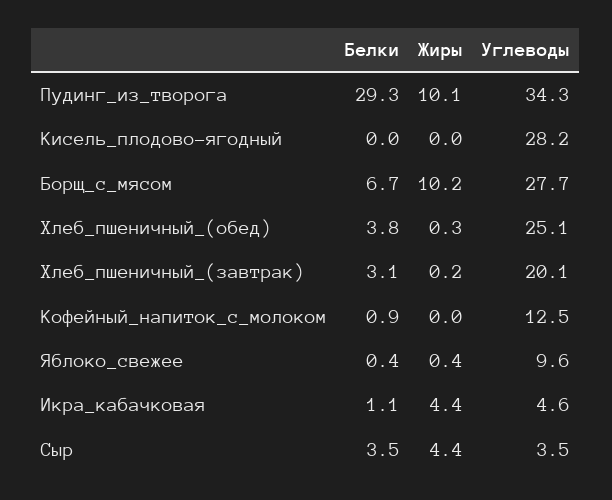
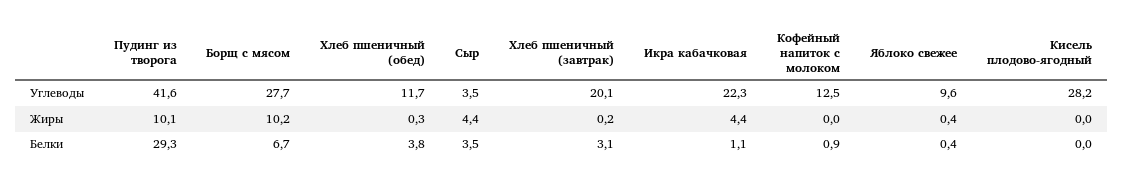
  {
    "Белки": {
      "Пудинг_из_творога": 29.3,
      "Кисель_плодово-ягодный": 0,
      "Борщ_с_мясом": 6.7,
      "Хлеб_пшеничный_(обед)": 3.8,
      "Хлеб_пшеничный_(завтрак)": 3.1,
      "Кофейный_напиток_с_молоком": 0.9,
      "Яблоко_свежее": 0.4,
      "Икра_кабачковая": 1.1,
      "Сыр": 3.5
    },
    "Жиры": {
      "Пудинг_из_творога": 10.1,
      "Кисель_плодово-ягодный": 0,
      "Борщ_с_мясом": 10.2,
      "Хлеб_пшеничный_(обед)": 0.3,
      "Хлеб_пшеничный_(завтрак)": 0.2,
      "Кофейный_напиток_с_молоком": 0,
      "Яблоко_свежее": 0.4,
      "Икра_кабачковая": 4.4,
      "Сыр": 4.4
    },
    "Углеводы": {
-     "Пудинг_из_творога": 34.3,
+     "Пудинг_из_творога": 41.6,
      "Кисель_плодово-ягодный": 28.2,
      "Борщ_с_мясом": 27.7,
-     "Хлеб_пшеничный_(обед)": 25.1,
+     "Хлеб_пшеничный_(обед)": 11.7,
      "Хлеб_пшеничный_(завтрак)": 20.1,
      "Кофейный_напиток_с_молоком": 12.5,
      "Яблоко_свежее": 9.6,
-     "Икра_кабачковая": 4.6,
+     "Икра_кабачковая": 22.3,
      "Сыр": 3.5
    }
  }

